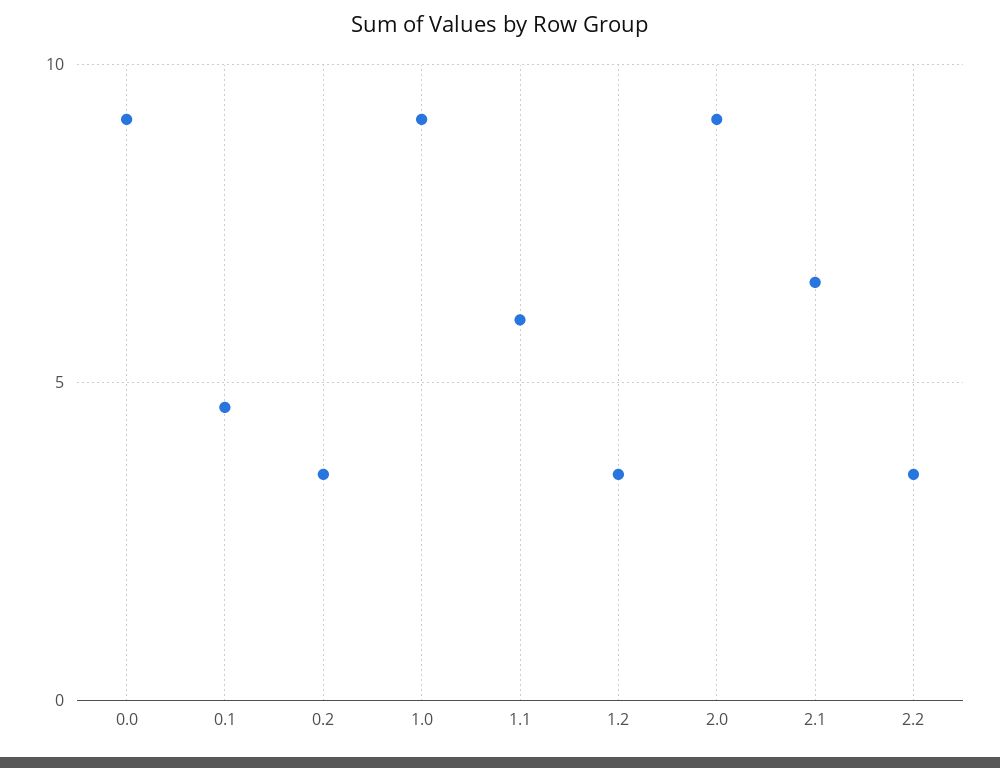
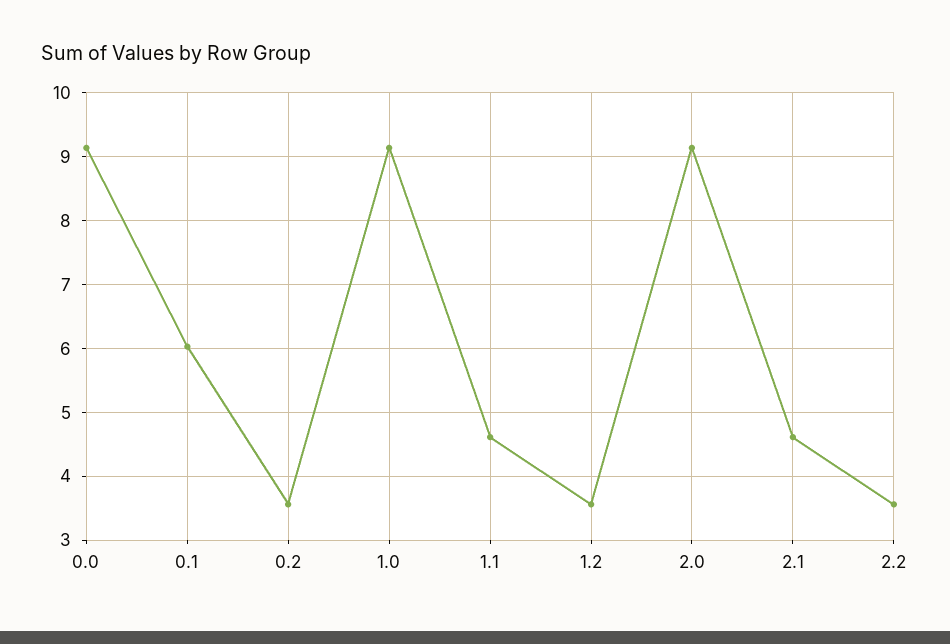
  {
    "0.0": 9.1,
-   "0.1": 4.5,
+   "0.1": 6,
    "0.2": 3.6,
    "1.0": 9.1,
-   "1.1": 6,
+   "1.1": 4.6,
    "1.2": 3.6,
    "2.0": 9.1,
-   "2.1": 6.5,
+   "2.1": 4.6,
    "2.2": 3.6
  }

